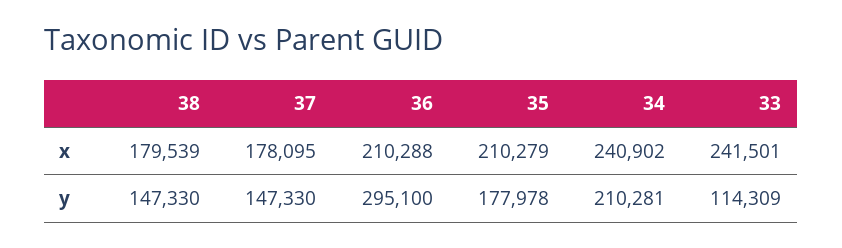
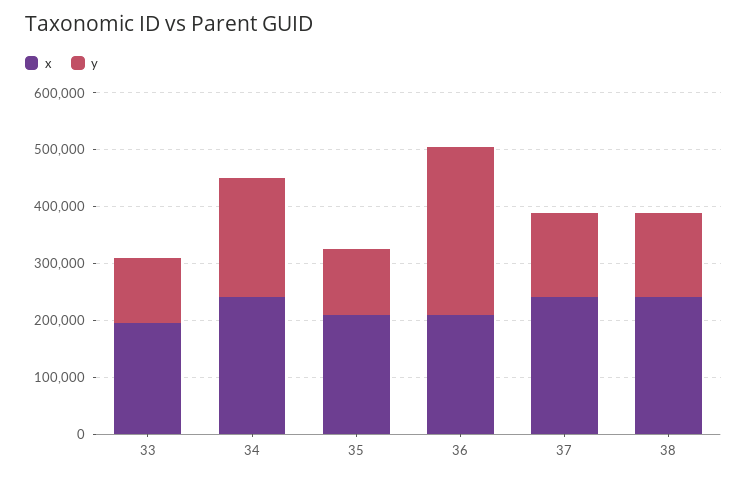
  {
    "x": {
-     "38": 179539,
+     "38": 240000,
-     "37": 178095,
+     "37": 240000,
      "36": 210288,
      "35": 210279,
      "34": 240902,
-     "33": 241501
+     "33": 200000
    },
    "y": {
      "38": 147330,
      "37": 147330,
      "36": 295100,
-     "35": 177978,
+     "35": 120000,
      "34": 210281,
      "33": 114309
    }
  }

